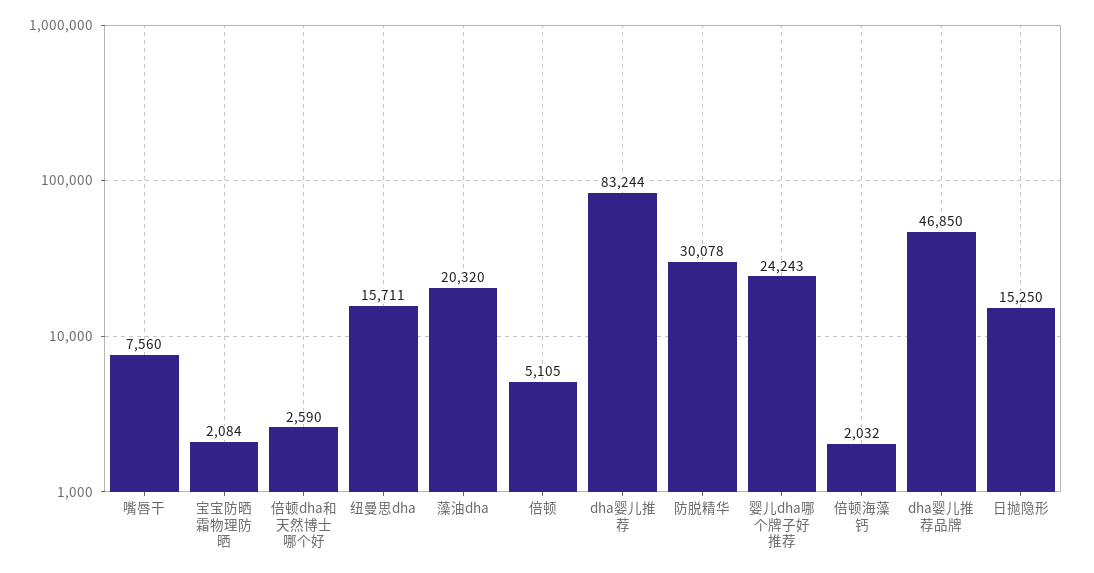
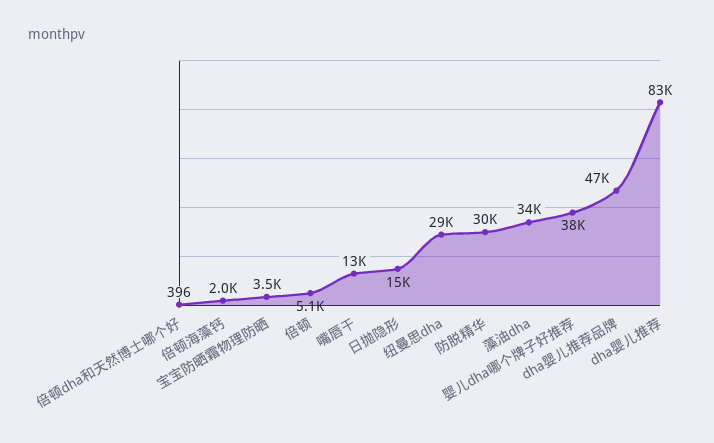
  {
-   "嘴唇干": 7560,
+   "嘴唇干": 13000,
-   "宝宝防晒霜物理防晒": 2084,
+   "宝宝防晒霜物理防晒": 3500,
-   "倍顿dha和天然博士哪个好": 2590,
+   "倍顿dha和天然博士哪个好": 396,
-   "纽曼思dha": 15711,
+   "纽曼思dha": 29000,
-   "藻油dha": 20320,
+   "藻油dha": 34000,
    "倍顿": 5105,
    "dha婴儿推荐": 83244,
    "防脱精华": 30078,
-   "婴儿dha哪个牌子好推荐": 24243,
+   "婴儿dha哪个牌子好推荐": 38000,
    "倍顿海藻钙": 2032,
    "dha婴儿推荐品牌": 46850,
    "日抛隐形": 15250
  }

